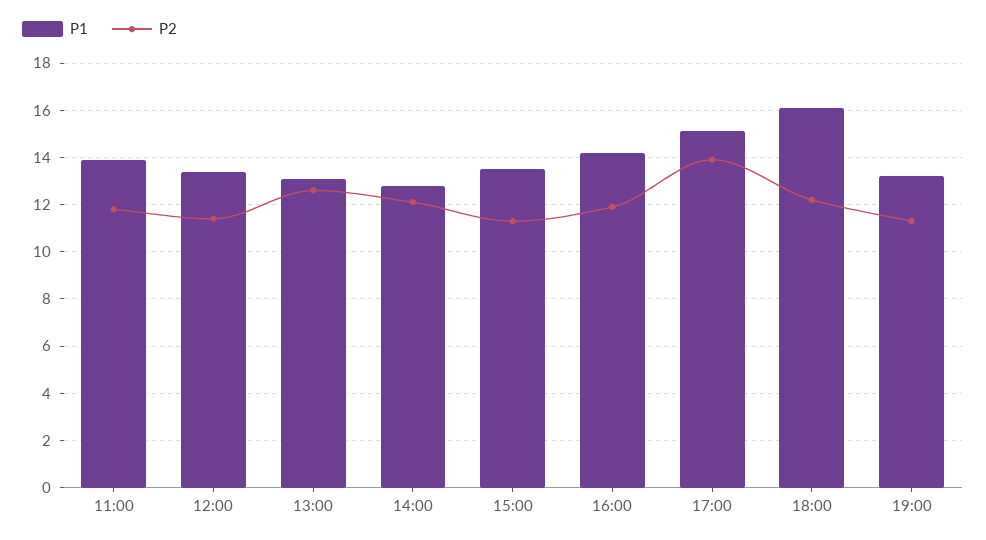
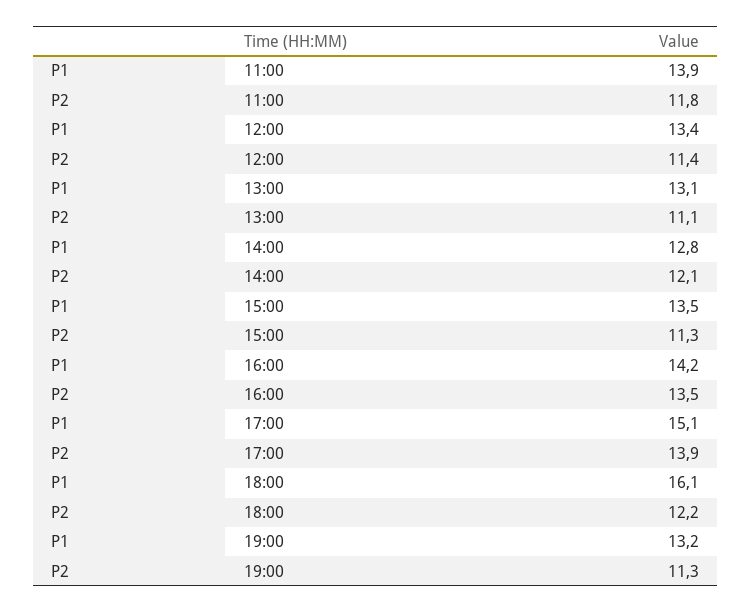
  {
    "P1": {
      "11:00": 13.9,
      "12:00": 13.4,
      "13:00": 13.1,
      "14:00": 12.8,
      "15:00": 13.5,
      "16:00": 14.2,
      "17:00": 15.1,
      "18:00": 16.1,
      "19:00": 13.2
    },
    "P2": {
      "11:00": 11.8,
      "12:00": 11.4,
-     "13:00": 12.5,
+     "13:00": 11.1,
      "14:00": 12.1,
      "15:00": 11.3,
-     "16:00": 12,
+     "16:00": 13.5,
      "17:00": 13.9,
      "18:00": 12.2,
      "19:00": 11.3
    }
  }

